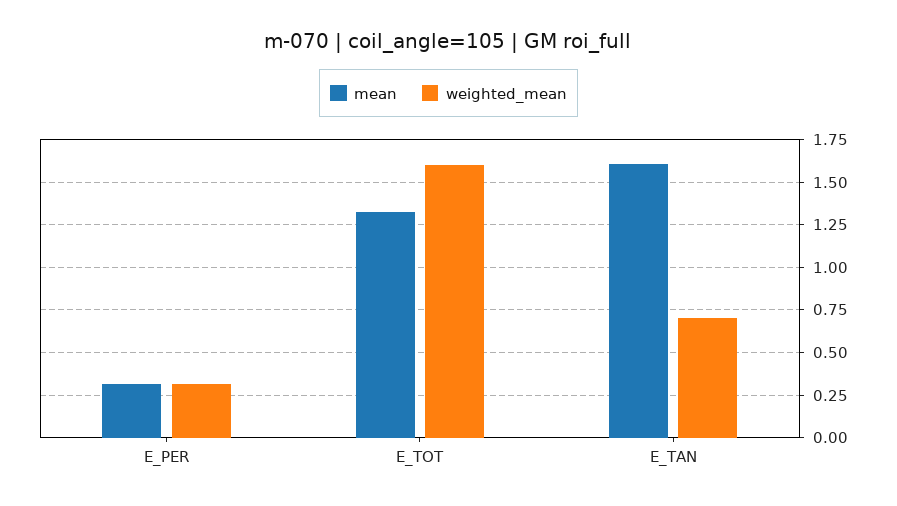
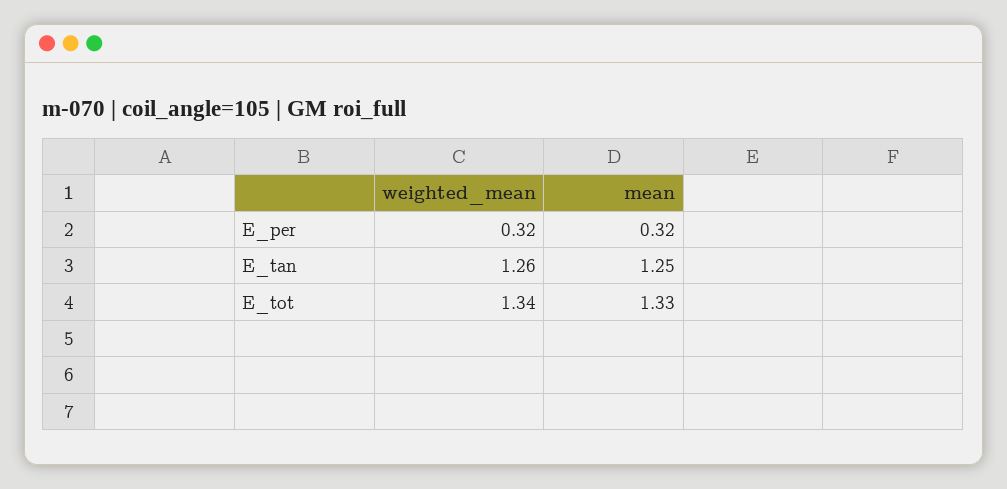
  {
    "mean": {
      "E_PER": 0.32,
      "E_TOT": 1.33,
-     "E_TAN": 1.6
+     "E_TAN": 1.25
    },
    "weighted_mean": {
      "E_PER": 0.32,
-     "E_TOT": 1.6,
+     "E_TOT": 1.34,
-     "E_TAN": 0.7
+     "E_TAN": 1.26
    }
  }

